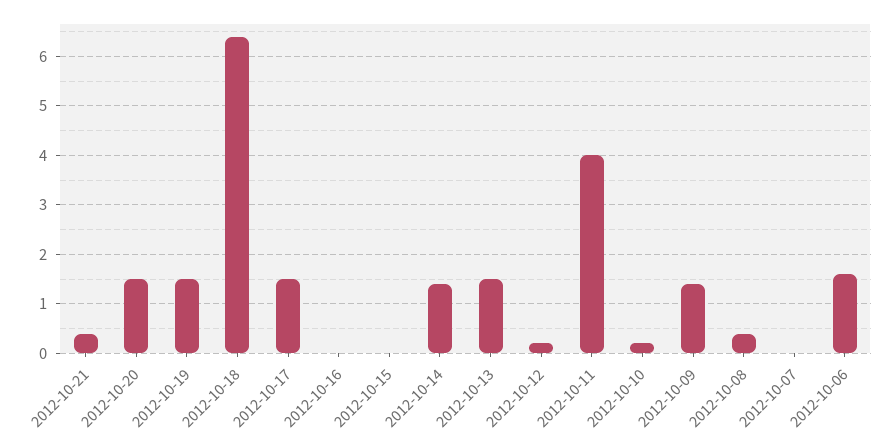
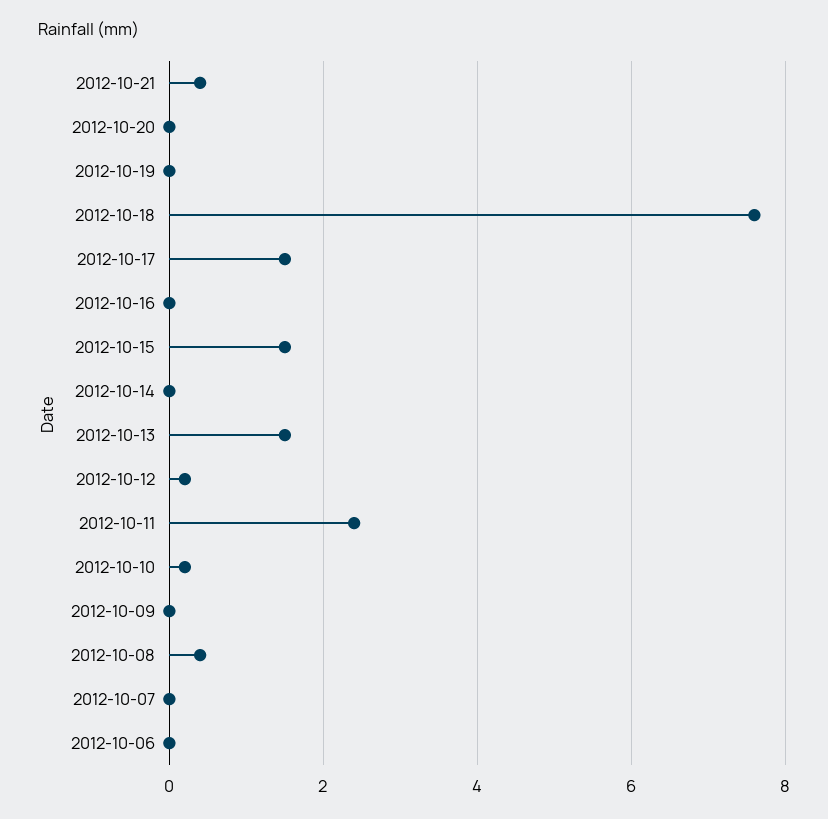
  {
    "2012-10-21": 0.5,
-   "2012-10-20": 1.5,
+   "2012-10-20": 0,
-   "2012-10-19": 1.5,
+   "2012-10-19": 0,
-   "2012-10-18": 6.5,
+   "2012-10-18": 7.5,
    "2012-10-17": 1.5,
    "2012-10-16": 0,
-   "2012-10-15": 0,
+   "2012-10-15": 1.5,
-   "2012-10-14": 1.5,
+   "2012-10-14": 0,
    "2012-10-13": 1.5,
    "2012-10-12": 0,
-   "2012-10-11": 4,
+   "2012-10-11": 2.5,
    "2012-10-10": 0,
-   "2012-10-09": 1.5,
+   "2012-10-09": 0,
    "2012-10-08": 0.5,
    "2012-10-07": 0,
-   "2012-10-06": 1.5
+   "2012-10-06": 0
  }

